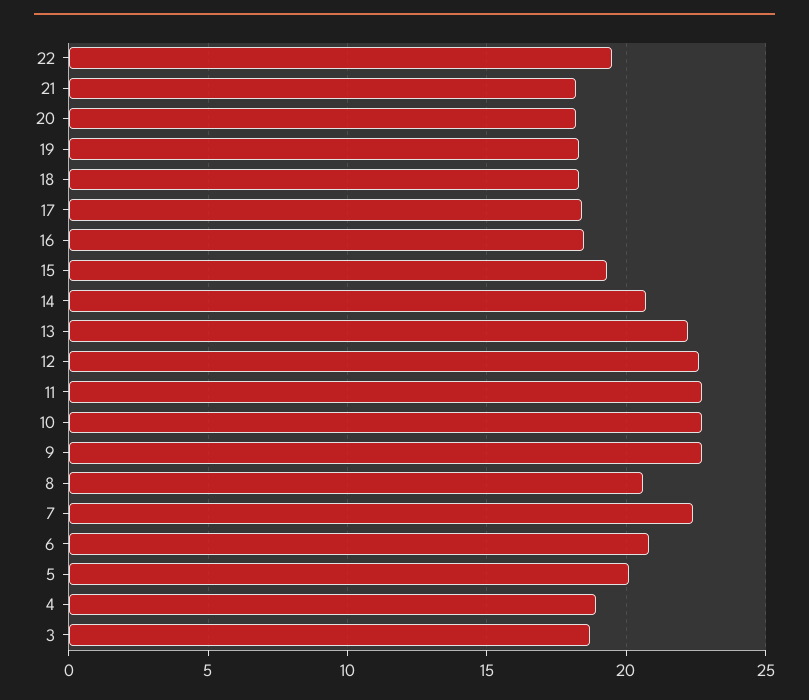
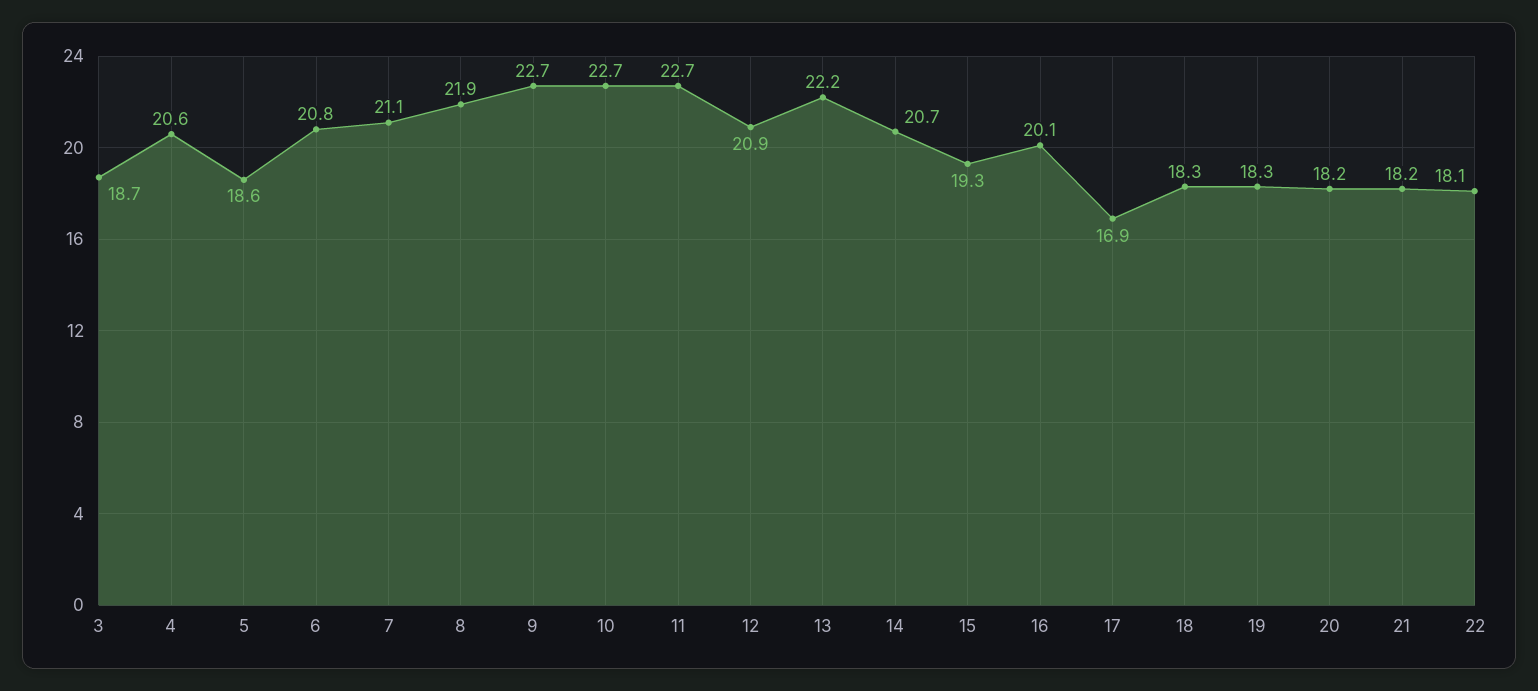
  {
-   "22": 19.5,
+   "22": 18.1,
    "21": 18.2,
    "20": 18.2,
    "19": 18.3,
    "18": 18.3,
-   "17": 18.5,
+   "17": 16.9,
-   "16": 18.5,
+   "16": 20.1,
    "15": 19.3,
    "14": 20.7,
    "13": 22.2,
-   "12": 22.5,
+   "12": 20.9,
    "11": 22.7,
    "10": 22.7,
    "9": 22.7,
-   "8": 20.5,
+   "8": 21.9,
-   "7": 22.5,
+   "7": 21.1,
    "6": 20.8,
-   "5": 20,
+   "5": 18.6,
-   "4": 19,
+   "4": 20.6,
    "3": 18.7
  }

